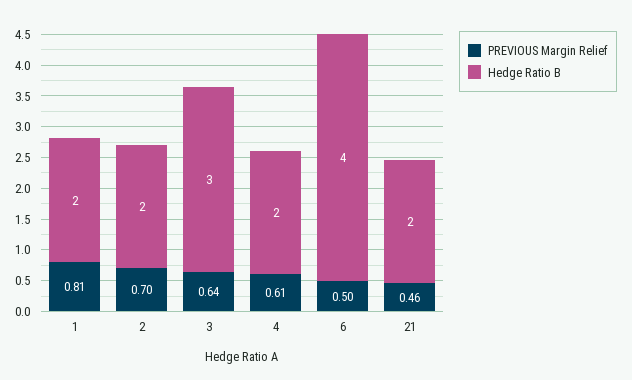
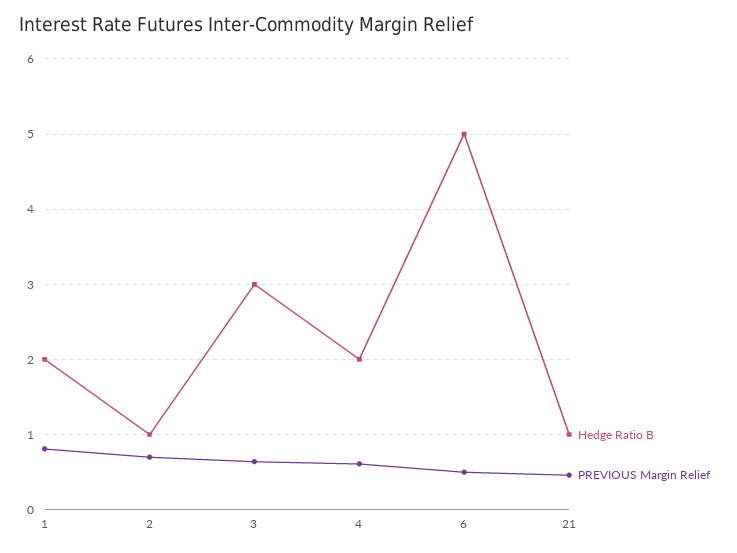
  {
    "PREVIOUS Margin Relief": {
      "1": 0.81,
      "2": 0.7,
      "3": 0.64,
      "4": 0.61,
      "6": 0.5,
      "21": 0.46
    },
    "Hedge Ratio B": {
      "1": 2,
-     "2": 2,
+     "2": 1,
      "3": 3,
      "4": 2,
-     "6": 4,
+     "6": 5,
-     "21": 2
+     "21": 1
    }
  }

